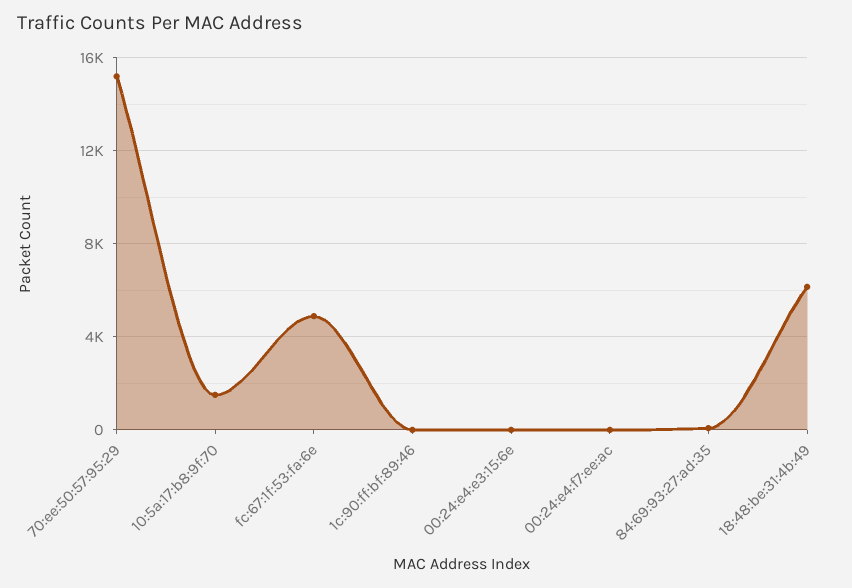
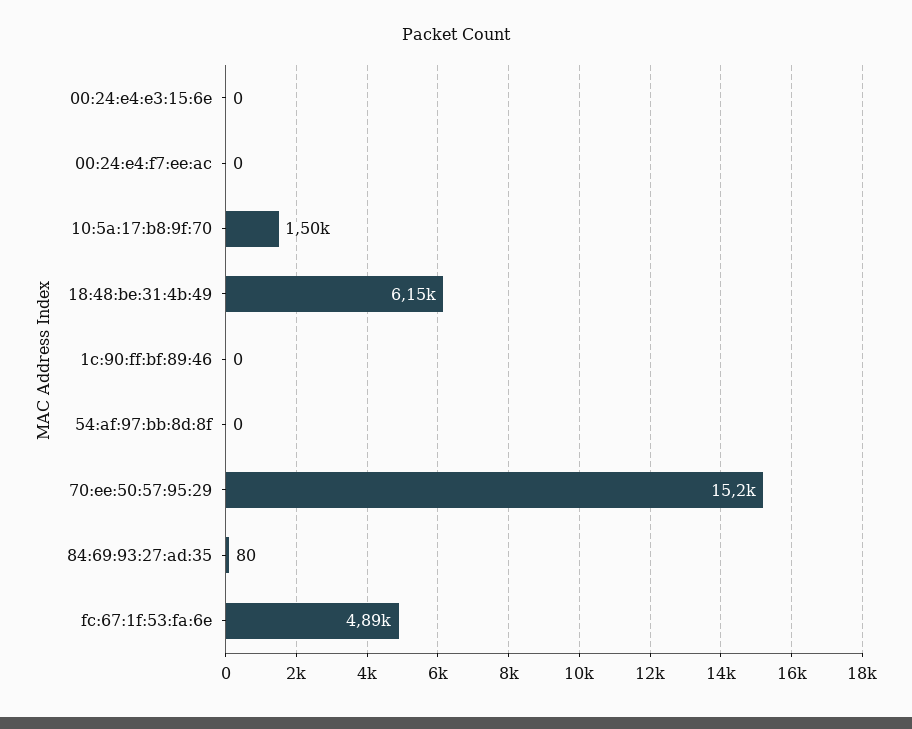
  {
    "70:ee:50:57:95:29": 15200,
    "10:5a:17:b8:9f:70": 1500,
    "fc:67:1f:53:fa:6e": 4890,
    "1c:90:ff:bf:89:46": 0,
    "00:24:e4:e3:15:6e": 0,
    "00:24:e4:f7:ee:ac": 0,
    "84:69:93:27:ad:35": 80,
-   "18:48:be:31:4b:49": 6150
+   "18:48:be:31:4b:49": 6150,
+   "54:af:97:bb:8d:8f": 0
  }

